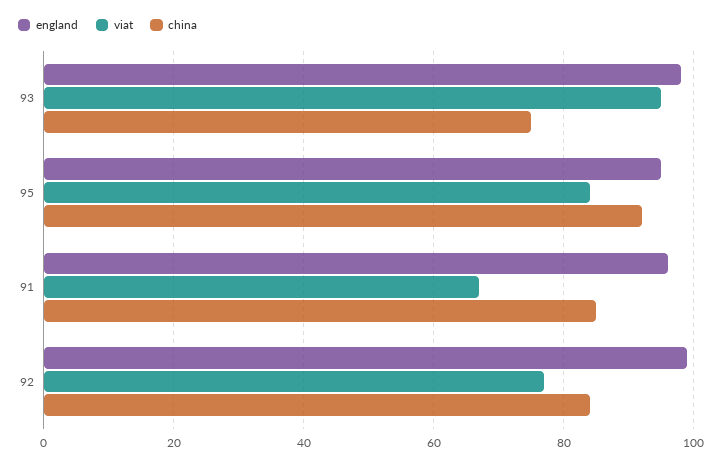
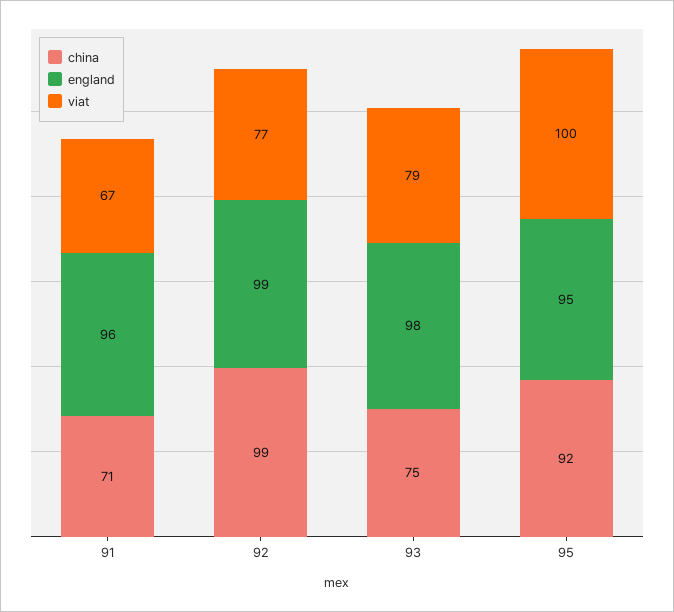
  {
    "england": {
      "93": 98,
      "95": 95,
      "91": 96,
      "92": 99
    },
    "viat": {
-     "93": 95,
+     "93": 79,
-     "95": 85,
+     "95": 100,
      "91": 67,
      "92": 77
    },
    "china": {
      "93": 75,
      "95": 92,
-     "91": 85,
+     "91": 71,
-     "92": 85
+     "92": 99
    }
  }

